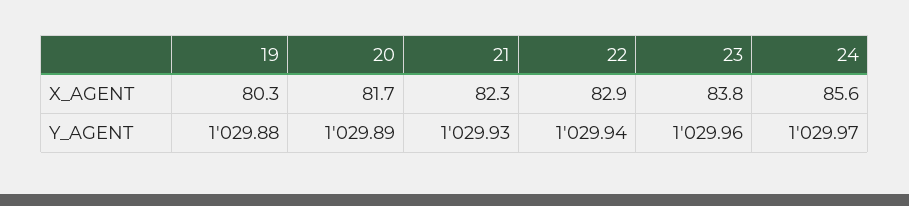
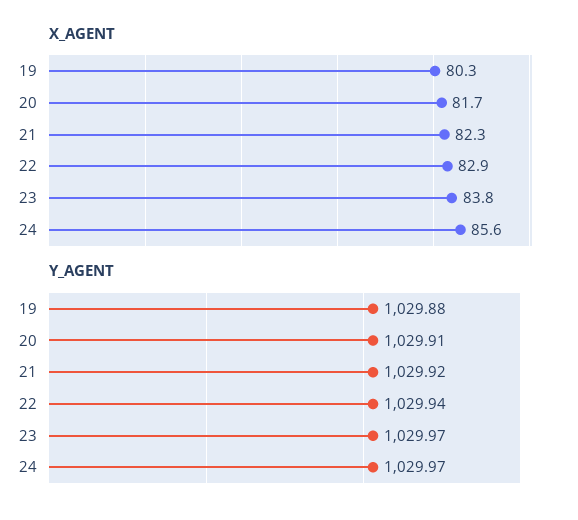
  {
    "X_AGENT": {
      "19": 80.3,
      "20": 81.7,
      "21": 82.3,
      "22": 82.9,
      "23": 83.8,
      "24": 85.6
    },
    "Y_AGENT": {
      "19": 1029.88,
-     "20": 1029.89,
+     "20": 1029.91,
-     "21": 1029.93,
+     "21": 1029.92,
      "22": 1029.94,
-     "23": 1029.96,
+     "23": 1029.97,
      "24": 1029.97
    }
  }

